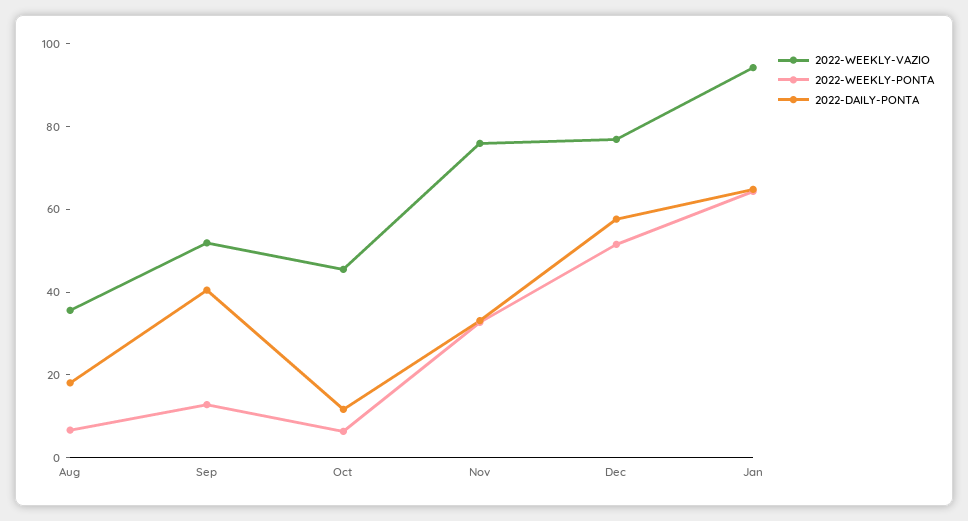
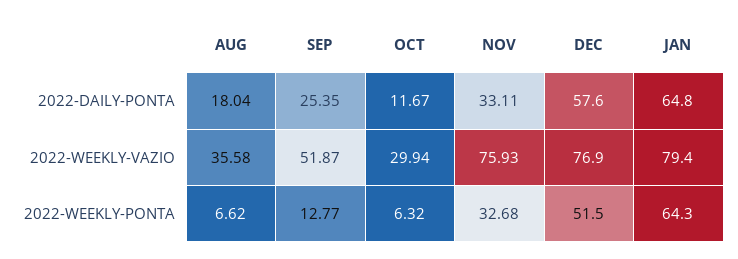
  {
    "2022-WEEKLY-VAZIO": {
      "Aug": 35.58,
      "Sep": 51.87,
-     "Oct": 45,
+     "Oct": 29.94,
      "Nov": 75.93,
      "Dec": 76.9,
-     "Jan": 95
+     "Jan": 79.4
    },
    "2022-WEEKLY-PONTA": {
      "Aug": 6.62,
      "Sep": 12.77,
      "Oct": 6.32,
      "Nov": 32.68,
      "Dec": 51.5,
      "Jan": 64.3
    },
    "2022-DAILY-PONTA": {
      "Aug": 18.04,
-     "Sep": 40,
+     "Sep": 25.35,
      "Oct": 11.67,
      "Nov": 33.11,
      "Dec": 57.6,
      "Jan": 64.8
    }
  }

